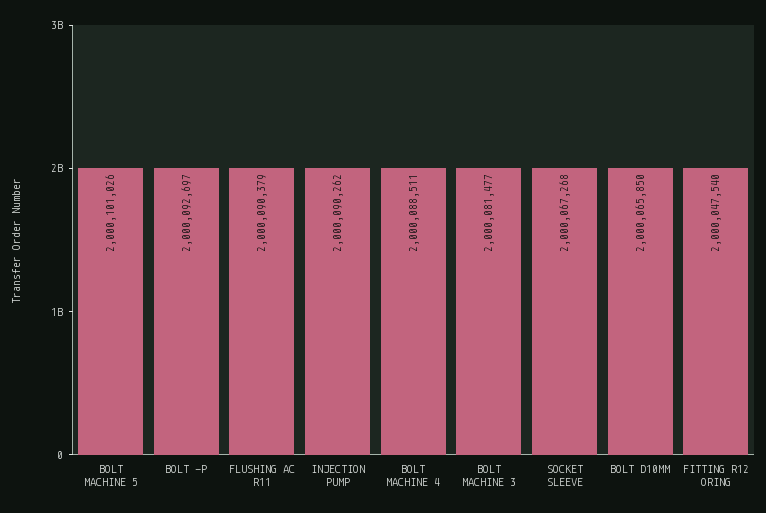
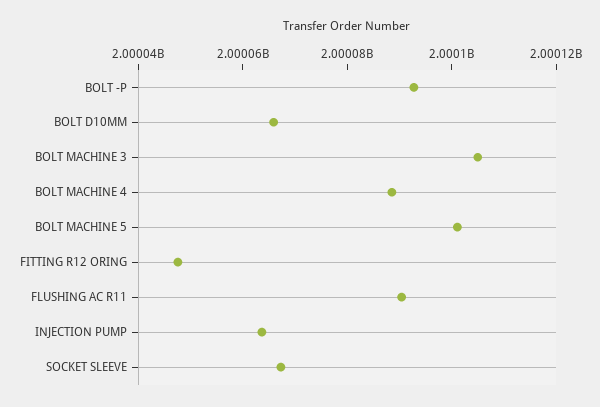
  {
    "BOLT MACHINE 5": 2000101026,
    "BOLT -P": 2000092697,
    "FLUSHING AC R11": 2000090379,
-   "INJECTION PUMP": 2000090262,
+   "INJECTION PUMP": 2000065000,
    "BOLT MACHINE 4": 2000088511,
-   "BOLT MACHINE 3": 2000081477,
+   "BOLT MACHINE 3": 2000105000,
    "SOCKET SLEEVE": 2000067268,
    "BOLT D10MM": 2000065850,
    "FITTING R12 ORING": 2000047540
  }

